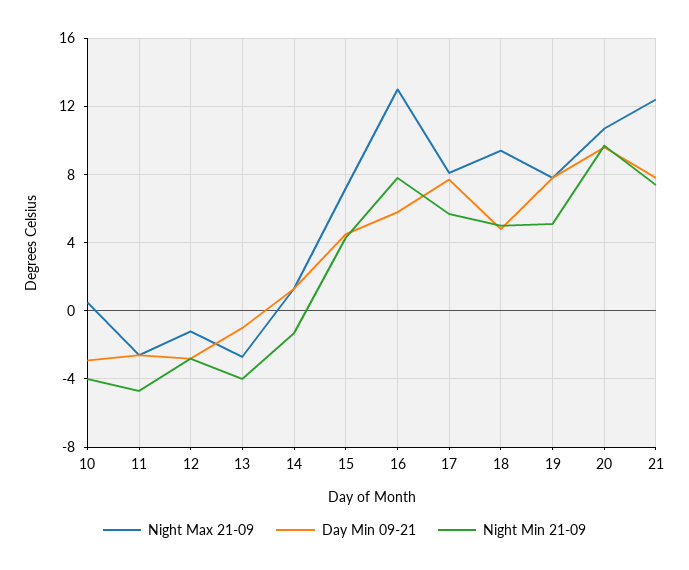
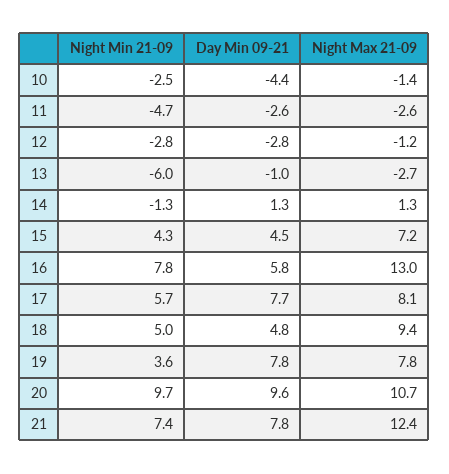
  {
    "Night Max 21-09": {
-     "10": 0.5,
+     "10": -1.4,
      "11": -2.6,
      "12": -1.2,
      "13": -2.7,
      "14": 1.3,
      "15": 7.2,
      "16": 13,
      "17": 8.1,
      "18": 9.4,
      "19": 7.8,
      "20": 10.7,
      "21": 12.4
    },
    "Day Min 09-21": {
-     "10": -3,
+     "10": -4.4,
      "11": -2.6,
      "12": -2.8,
      "13": -1,
      "14": 1.3,
      "15": 4.5,
      "16": 5.8,
      "17": 7.7,
      "18": 4.8,
      "19": 7.8,
      "20": 9.6,
      "21": 7.8
    },
    "Night Min 21-09": {
-     "10": -4,
+     "10": -2.5,
      "11": -4.7,
      "12": -2.8,
-     "13": -4,
+     "13": -6,
      "14": -1.3,
      "15": 4.3,
      "16": 7.8,
      "17": 5.7,
      "18": 5,
-     "19": 5,
+     "19": 3.6,
      "20": 9.7,
      "21": 7.4
    }
  }

